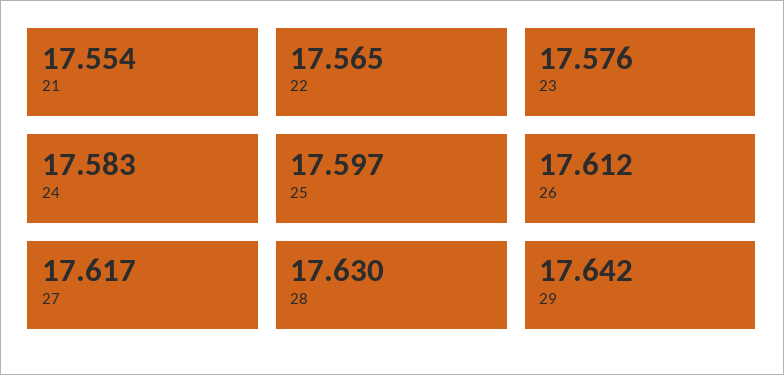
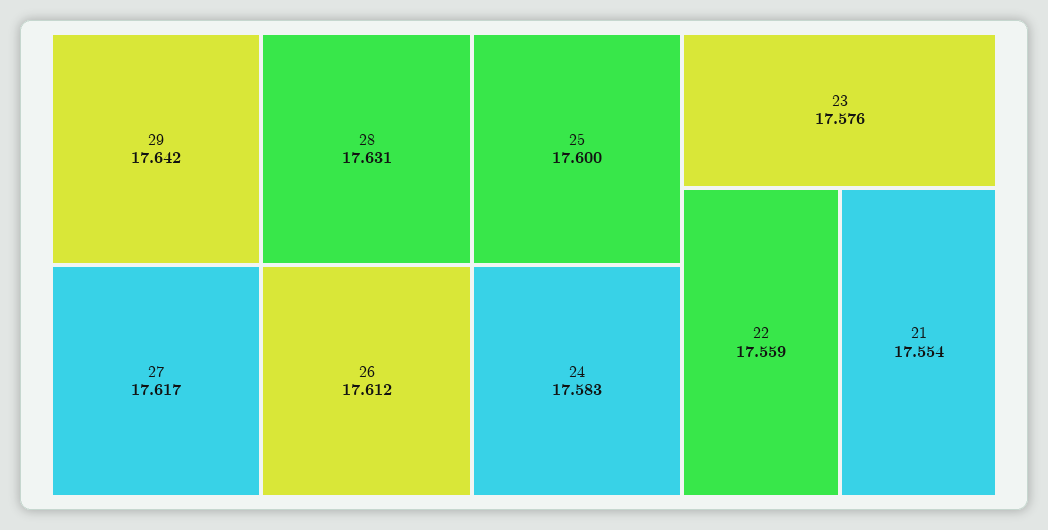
  {
    "21": 17.554,
-   "22": 17.565,
+   "22": 17.559,
    "23": 17.576,
    "24": 17.583,
-   "25": 17.597,
+   "25": 17.6,
    "26": 17.612,
    "27": 17.617,
-   "28": 17.63,
+   "28": 17.631,
    "29": 17.642
  }

